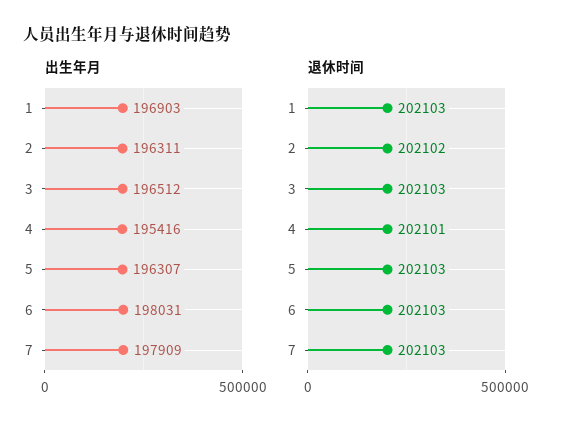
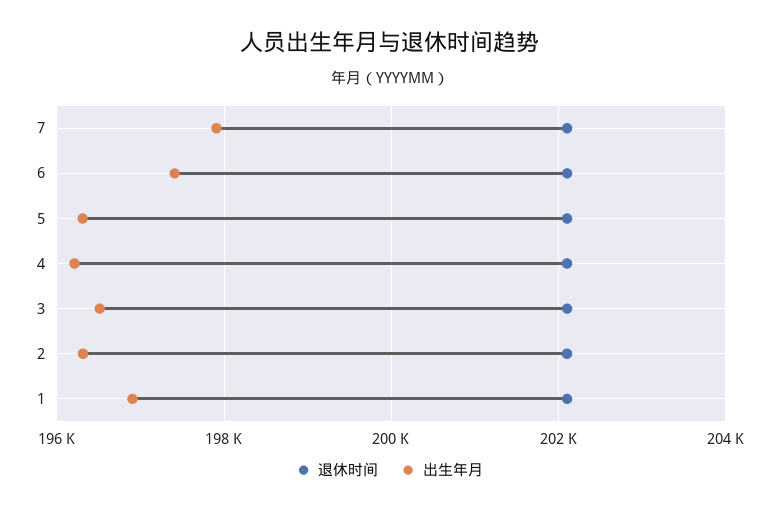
  {
    "出生年月": {
      "1": 196903,
      "2": 196311,
      "3": 196512,
-     "4": 195416,
+     "4": 196200,
      "5": 196307,
-     "6": 198031,
+     "6": 197400,
      "7": 197909
    },
    "退休时间": {
      "1": 202103,
      "2": 202102,
      "3": 202103,
      "4": 202101,
      "5": 202103,
      "6": 202103,
      "7": 202103
    }
  }

